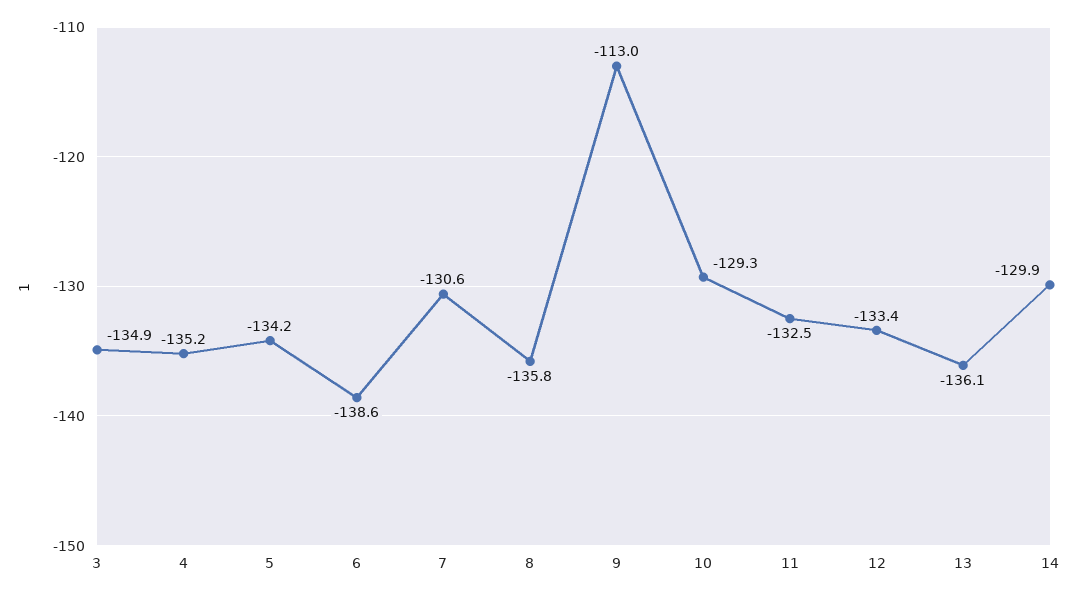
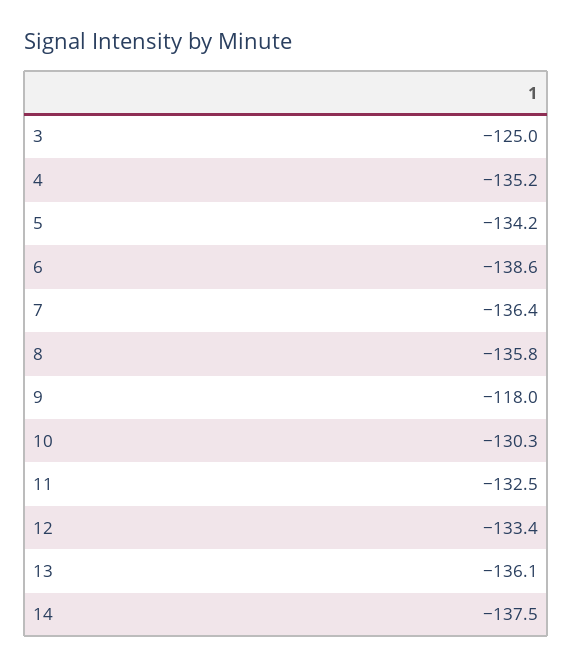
  {
-   "3": -134.9,
+   "3": -125,
    "4": -135.2,
    "5": -134.2,
    "6": -138.6,
-   "7": -130.6,
+   "7": -136.4,
    "8": -135.8,
-   "9": -113,
+   "9": -118,
-   "10": -129.3,
+   "10": -130.3,
    "11": -132.5,
    "12": -133.4,
    "13": -136.1,
-   "14": -129.9
+   "14": -137.5
  }

